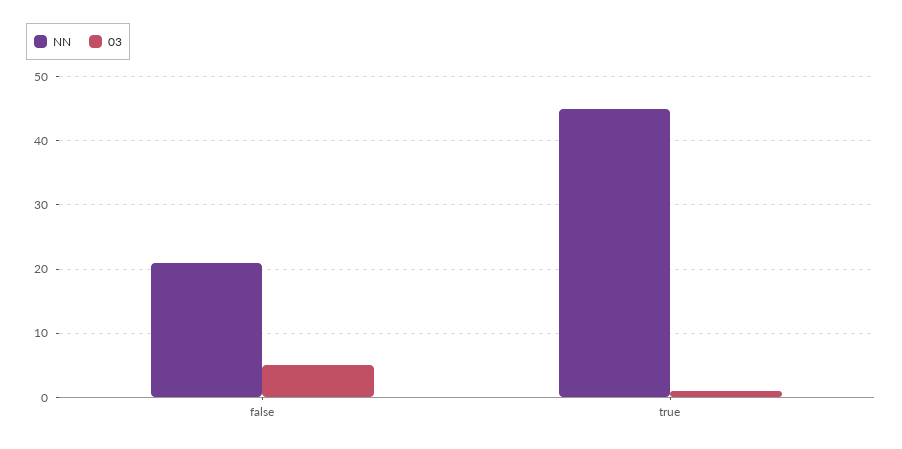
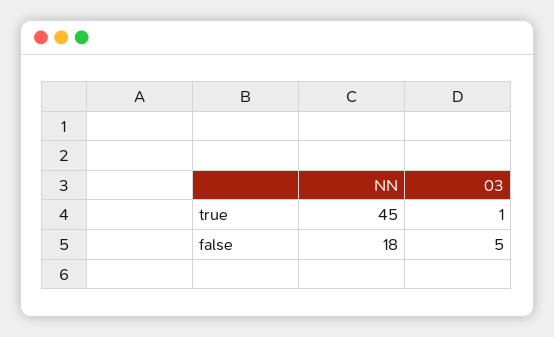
  {
    "NN": {
-     "false": 21,
+     "false": 18,
      "true": 45
    },
    "03": {
      "false": 5,
      "true": 1
    }
  }

